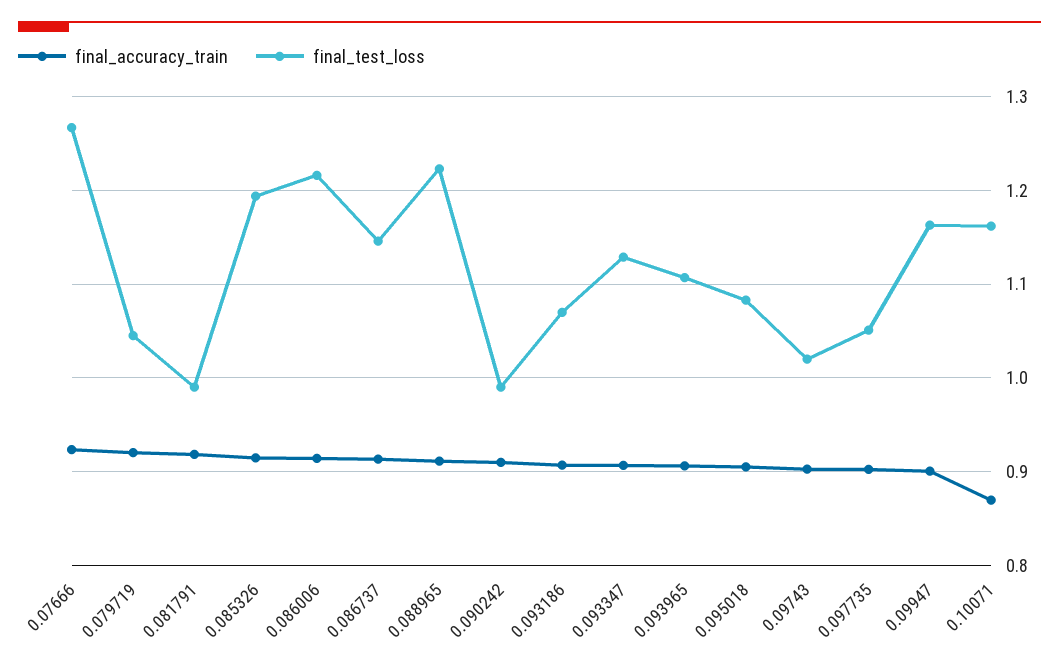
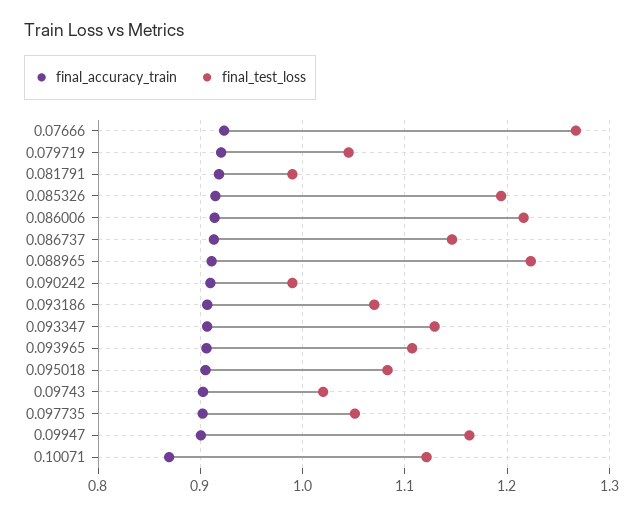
  {
    "final_accuracy_train": {
      "0.07666": 0.92,
      "0.079719": 0.92,
      "0.081791": 0.92,
      "0.085326": 0.91,
      "0.086006": 0.91,
      "0.086737": 0.91,
      "0.088965": 0.91,
      "0.090242": 0.91,
      "0.093186": 0.91,
      "0.093347": 0.91,
      "0.093965": 0.91,
      "0.095018": 0.91,
      "0.09743": 0.9,
      "0.097735": 0.9,
      "0.09947": 0.9,
      "0.10071": 0.87
    },
    "final_test_loss": {
      "0.07666": 1.27,
      "0.079719": 1.05,
      "0.081791": 0.99,
      "0.085326": 1.19,
      "0.086006": 1.22,
      "0.086737": 1.15,
      "0.088965": 1.22,
      "0.090242": 0.99,
      "0.093186": 1.07,
      "0.093347": 1.13,
      "0.093965": 1.11,
      "0.095018": 1.08,
      "0.09743": 1.02,
      "0.097735": 1.05,
      "0.09947": 1.16,
-     "0.10071": 1.16
+     "0.10071": 1.12
    }
  }

